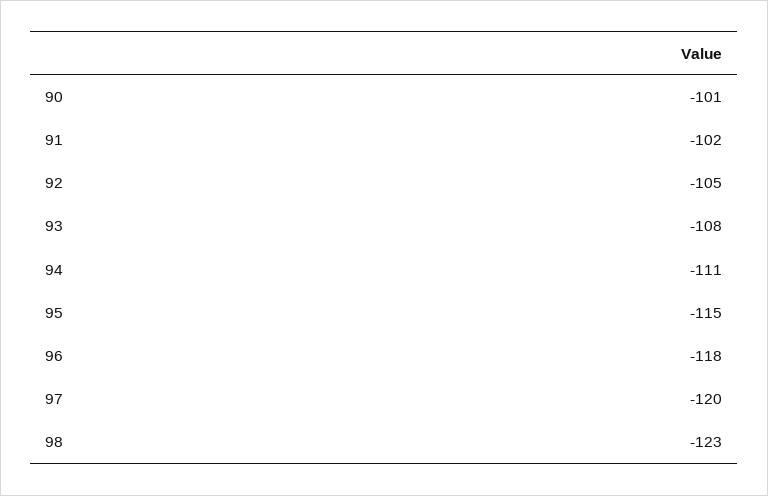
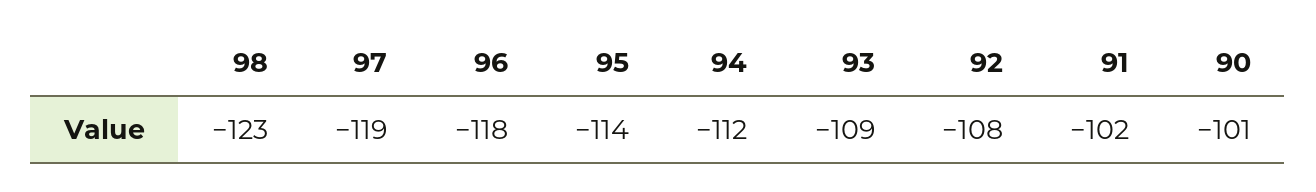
  {
    "90": -101,
    "91": -102,
-   "92": -105,
+   "92": -108,
-   "93": -108,
+   "93": -109,
-   "94": -111,
+   "94": -112,
-   "95": -115,
+   "95": -114,
    "96": -118,
-   "97": -120,
+   "97": -119,
    "98": -123
  }

